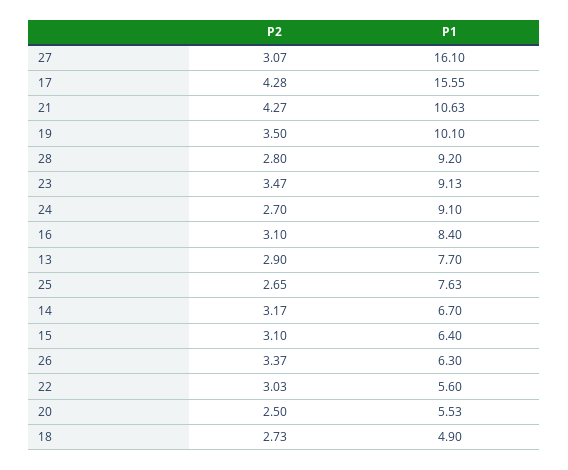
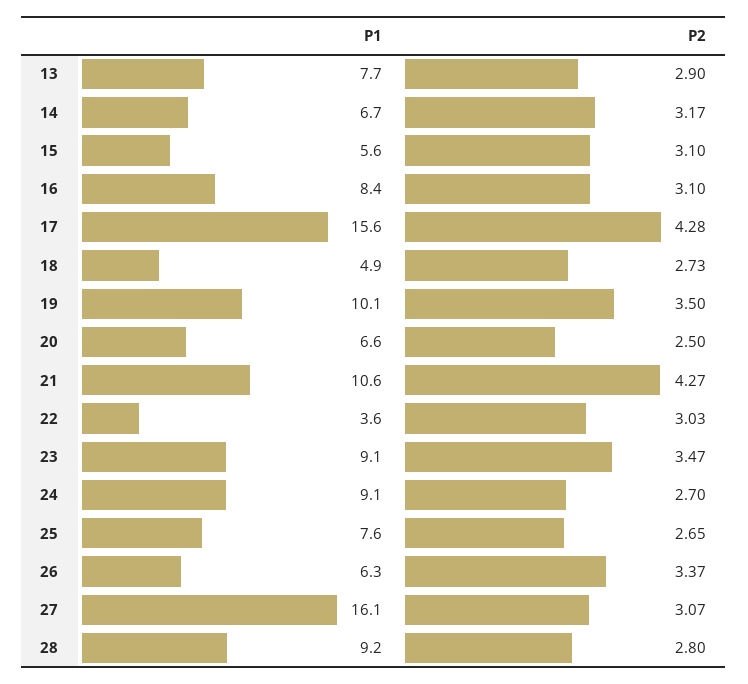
  {
    "P2": {
      "27": 3.07,
      "17": 4.28,
      "21": 4.27,
      "19": 3.5,
      "28": 2.8,
      "23": 3.47,
      "24": 2.7,
      "16": 3.1,
      "13": 2.9,
      "25": 2.65,
      "14": 3.17,
      "15": 3.1,
      "26": 3.37,
      "22": 3.03,
      "20": 2.5,
      "18": 2.73
    },
    "P1": {
      "27": 16.1,
      "17": 15.55,
      "21": 10.63,
      "19": 10.1,
      "28": 9.2,
      "23": 9.13,
      "24": 9.1,
      "16": 8.4,
      "13": 7.7,
      "25": 7.63,
      "14": 6.7,
-     "15": 6.4,
+     "15": 5.6,
      "26": 6.3,
-     "22": 5.6,
+     "22": 3.6,
-     "20": 5.53,
+     "20": 6.6,
      "18": 4.9
    }
  }

